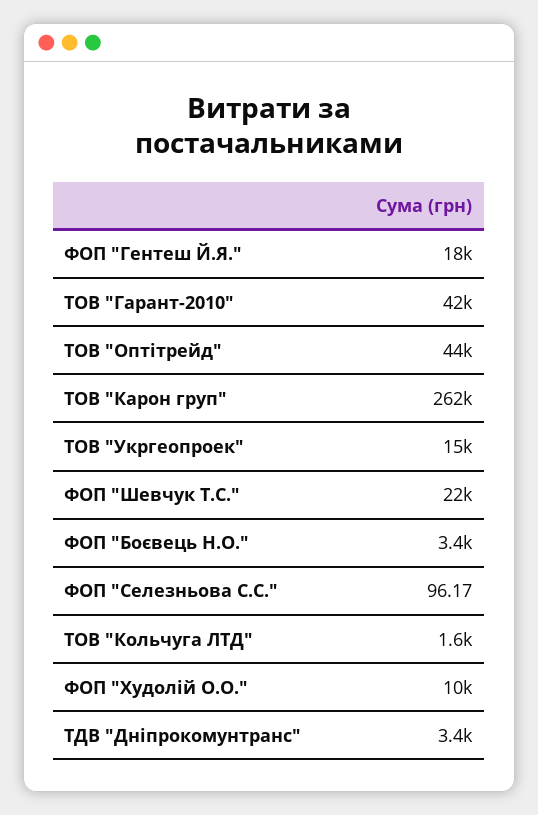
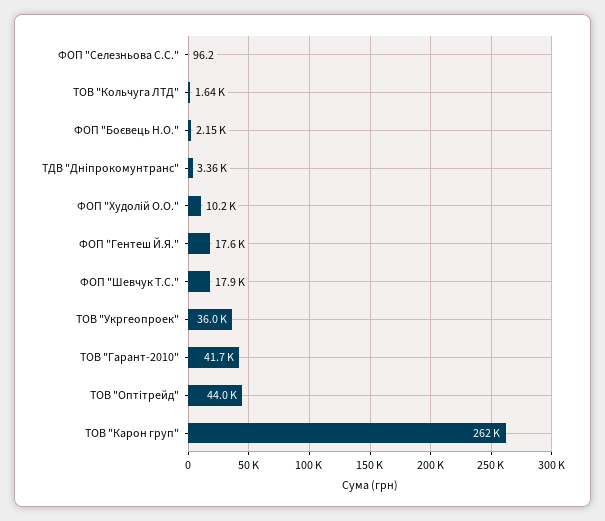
  {
    "ФОП \"Гентеш Й.Я.\"": 17600,
    "ТОВ \"Гарант-2010\"": 41700,
    "ТОВ \"Оптітрейд\"": 44000,
    "ТОВ \"Карон груп\"": 262000,
-   "ТОВ \"Укргеопроек\"": 15000,
+   "ТОВ \"Укргеопроек\"": 36000,
-   "ФОП \"Шевчук Т.С.\"": 22000,
+   "ФОП \"Шевчук Т.С.\"": 17900,
-   "ФОП \"Боєвець Н.О.\"": 3400,
+   "ФОП \"Боєвець Н.О.\"": 2150,
    "ФОП \"Селезньова С.С.\"": 96.17,
    "ТОВ \"Кольчуга ЛТД\"": 1640,
    "ФОП \"Худолій О.О.\"": 10200,
    "ТДВ \"Дніпрокомунтранс\"": 3360
  }

